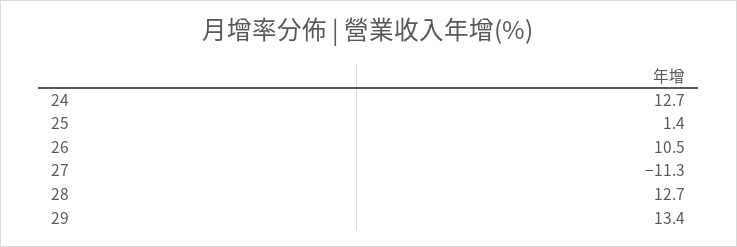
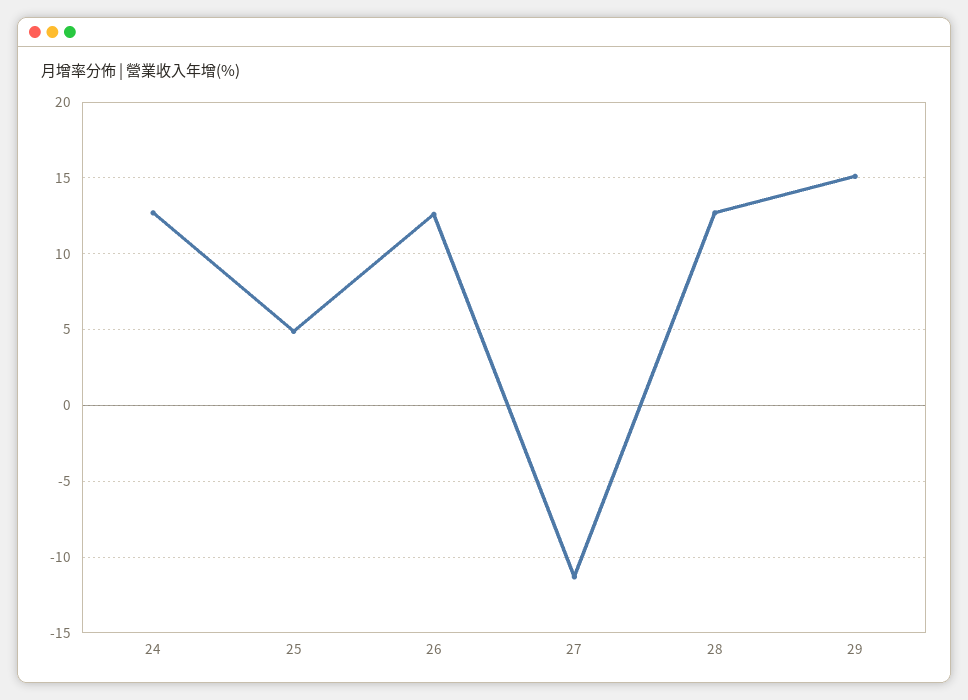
  {
    "24": 12.7,
-   "25": 1.4,
+   "25": 5,
-   "26": 10.5,
+   "26": 12.5,
    "27": -11.3,
    "28": 12.7,
-   "29": 13.4
+   "29": 15
  }

